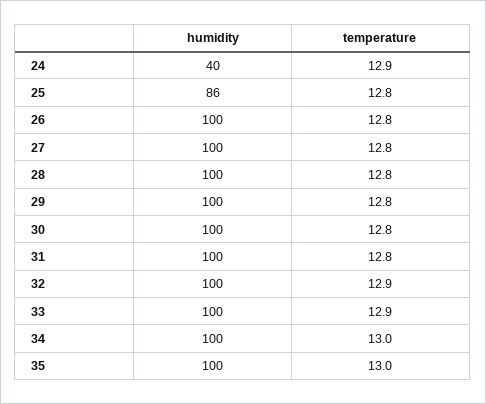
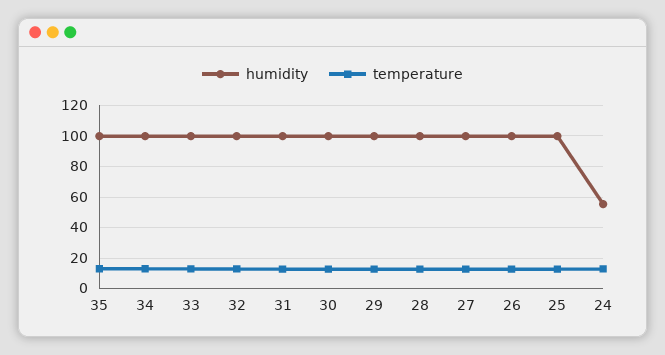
  {
    "humidity": {
-     "24": 40,
+     "24": 55,
-     "25": 86,
+     "25": 100,
      "26": 100,
      "27": 100,
      "28": 100,
      "29": 100,
      "30": 100,
      "31": 100,
      "32": 100,
      "33": 100,
      "34": 100,
      "35": 100
    },
    "temperature": {
      "24": 12.9,
      "25": 12.8,
      "26": 12.8,
      "27": 12.8,
      "28": 12.8,
      "29": 12.8,
      "30": 12.8,
      "31": 12.8,
      "32": 12.9,
      "33": 12.9,
      "34": 13,
      "35": 13
    }
  }

